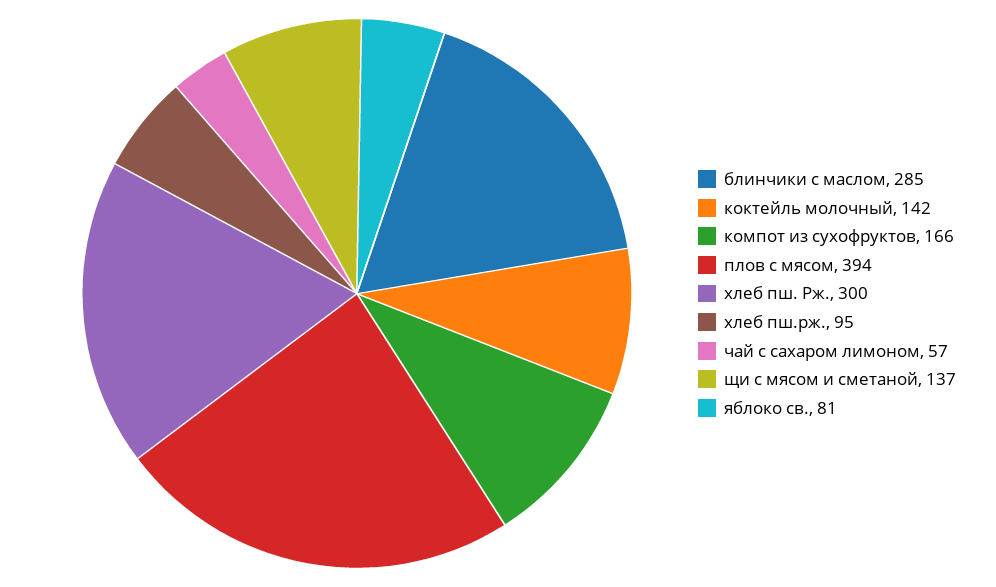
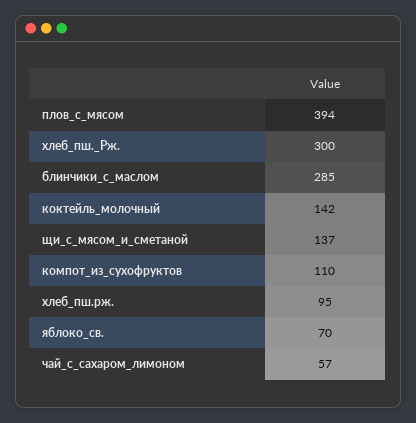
  {
    "блинчики с маслом": 285,
    "коктейль молочный": 142,
-   "компот из сухофруктов": 166,
+   "компот из сухофруктов": 110,
    "плов с мясом": 394,
    "хлеб пш. Рж.": 300,
    "хлеб пш.рж.": 95,
    "чай с сахаром лимоном": 57,
    "щи с мясом и сметаной": 137,
-   "яблоко св.": 81
+   "яблоко св.": 70
  }

